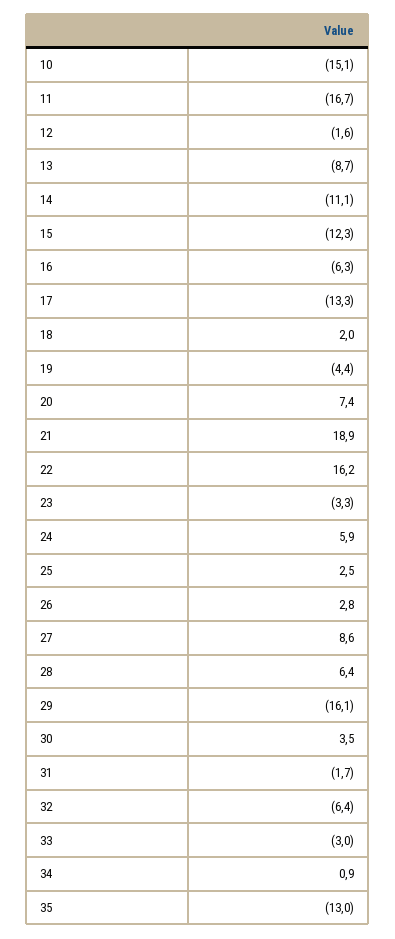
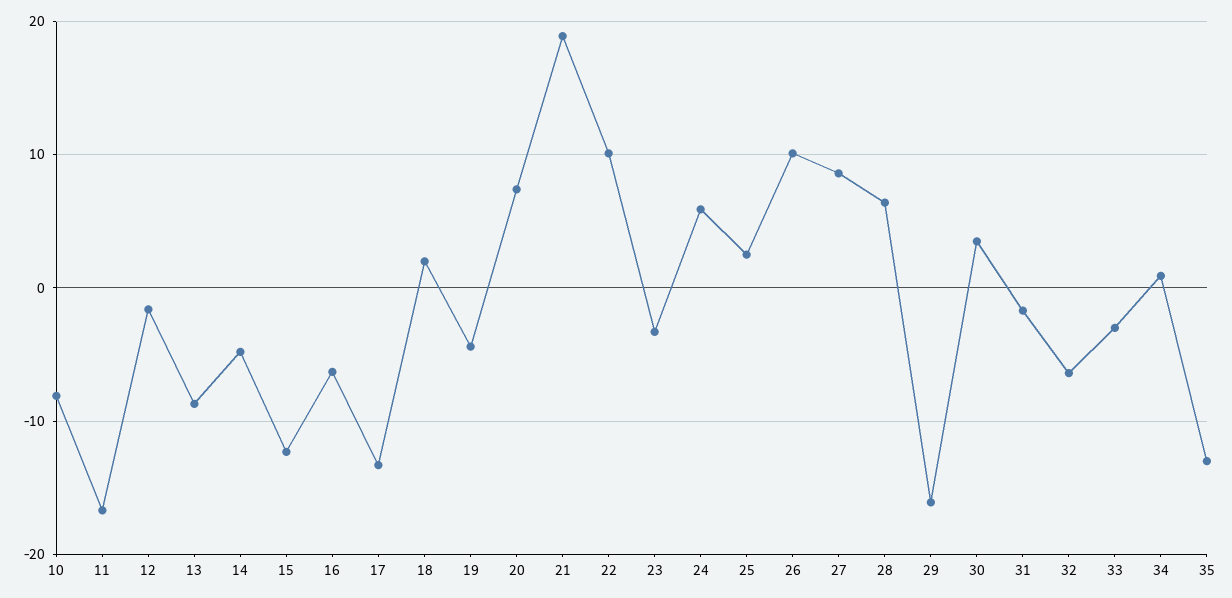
  {
-   "10": -15.1,
+   "10": -8,
    "11": -16.7,
    "12": -1.6,
    "13": -8.7,
-   "14": -11.1,
+   "14": -5,
    "15": -12.3,
    "16": -6.3,
    "17": -13.3,
    "18": 2,
    "19": -4.4,
    "20": 7.4,
    "21": 18.9,
-   "22": 16.2,
+   "22": 10,
    "23": -3.3,
    "24": 5.9,
    "25": 2.5,
-   "26": 2.8,
+   "26": 10,
    "27": 8.6,
    "28": 6.4,
    "29": -16.1,
    "30": 3.5,
    "31": -1.7,
    "32": -6.4,
    "33": -3,
    "34": 0.9,
    "35": -13
  }

